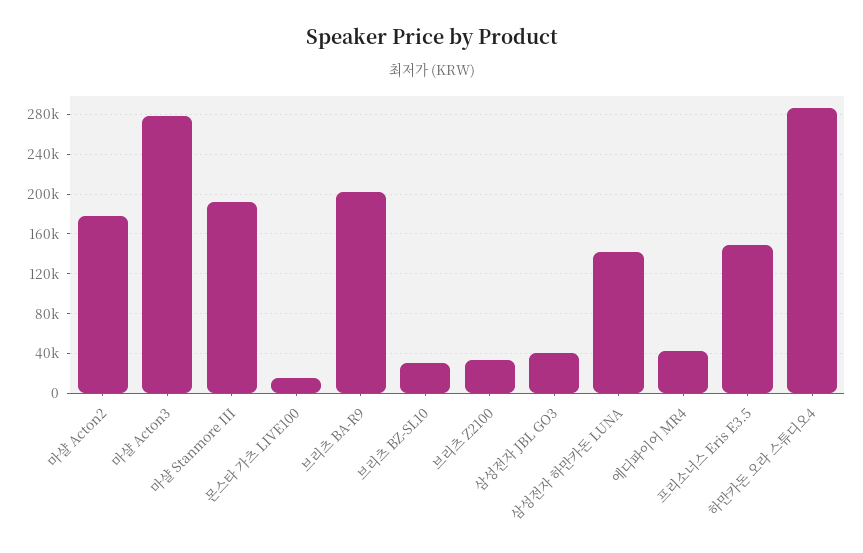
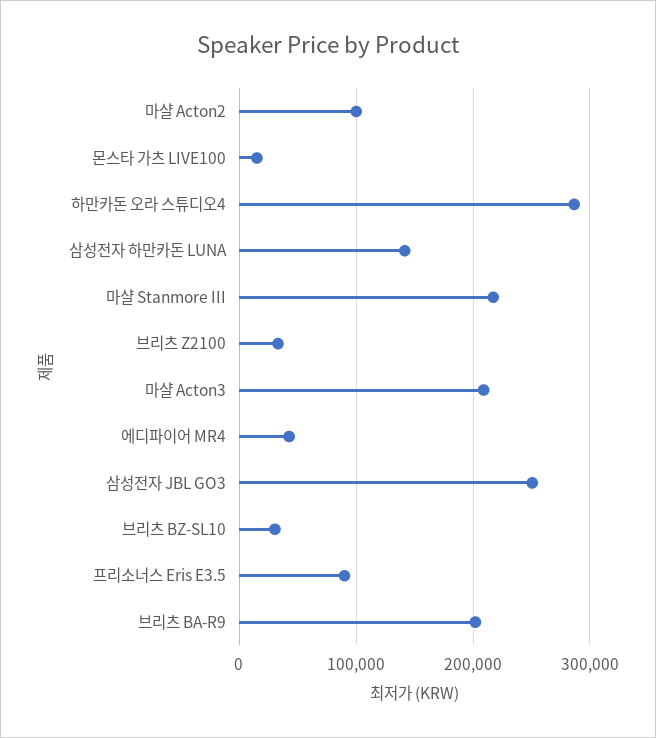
  {
-   "마샬 Acton2": 180000,
+   "마샬 Acton2": 100000,
-   "마샬 Acton3": 280000,
+   "마샬 Acton3": 210000,
-   "마샬 Stanmore III": 190000,
+   "마샬 Stanmore III": 220000,
    "몬스타 가츠 LIVE100": 20000,
    "브리츠 BA-R9": 200000,
    "브리츠 BZ-SL10": 30000,
    "브리츠 Z2100": 30000,
-   "삼성전자 JBL GO3": 40000,
+   "삼성전자 JBL GO3": 250000,
    "삼성전자 하만카돈 LUNA": 140000,
    "에디파이어 MR4": 40000,
-   "프리소너스 Eris E3.5": 150000,
+   "프리소너스 Eris E3.5": 90000,
    "하만카돈 오라 스튜디오4": 290000
  }

